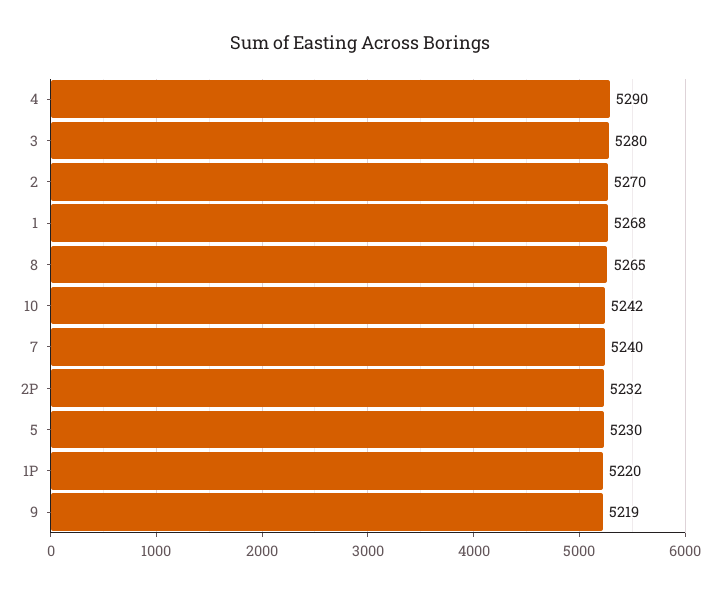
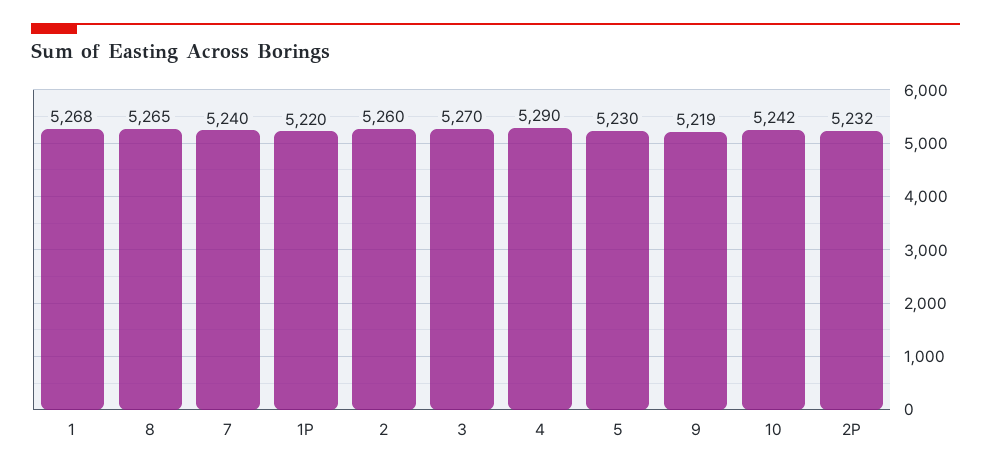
  {
    "4": 5290,
-   "3": 5280,
+   "3": 5270,
-   "2": 5270,
+   "2": 5260,
    "1": 5268,
    "8": 5265,
    "10": 5242,
    "7": 5240,
    "2P": 5232,
    "5": 5230,
    "1P": 5220,
    "9": 5219
  }

